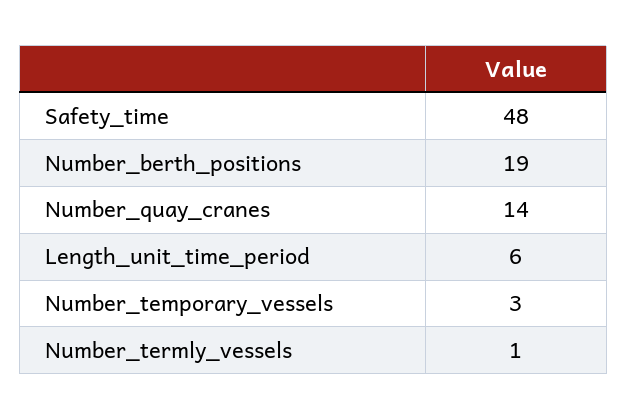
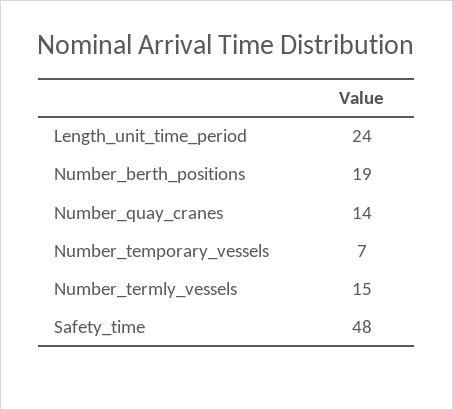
  {
    "Safety_time": 48,
    "Number_berth_positions": 19,
    "Number_quay_cranes": 14,
-   "Length_unit_time_period": 6,
+   "Length_unit_time_period": 24,
-   "Number_temporary_vessels": 3,
+   "Number_temporary_vessels": 7,
-   "Number_termly_vessels": 1
+   "Number_termly_vessels": 15
  }

